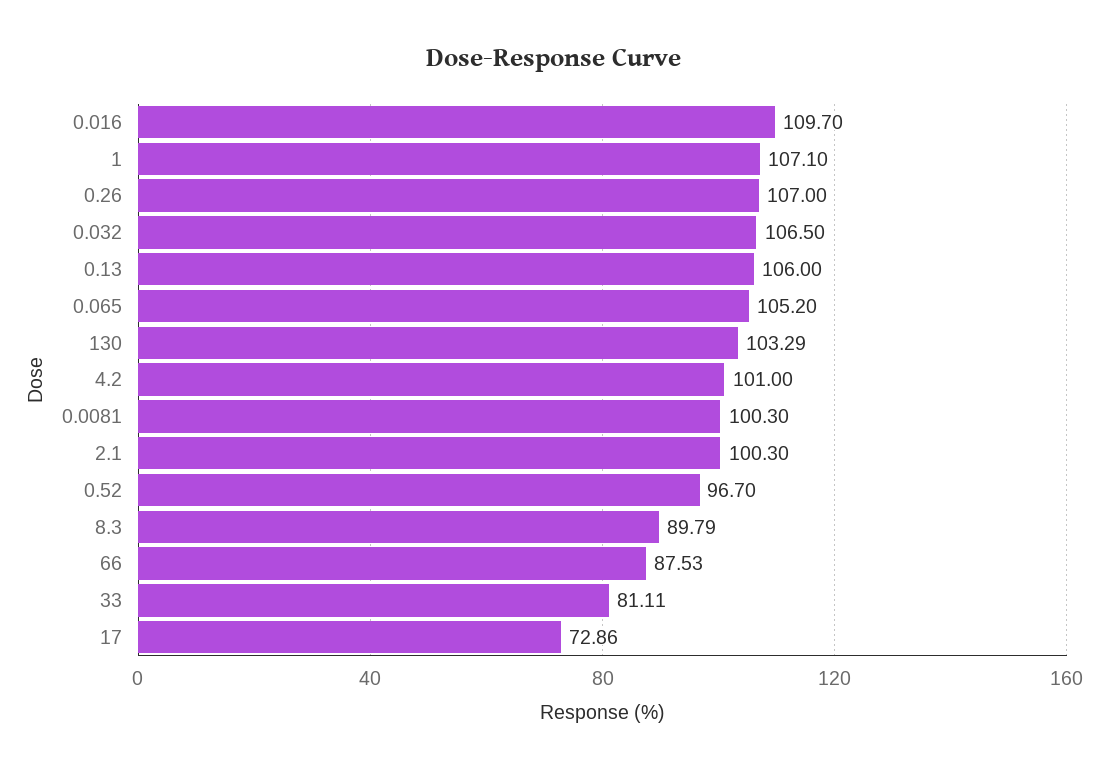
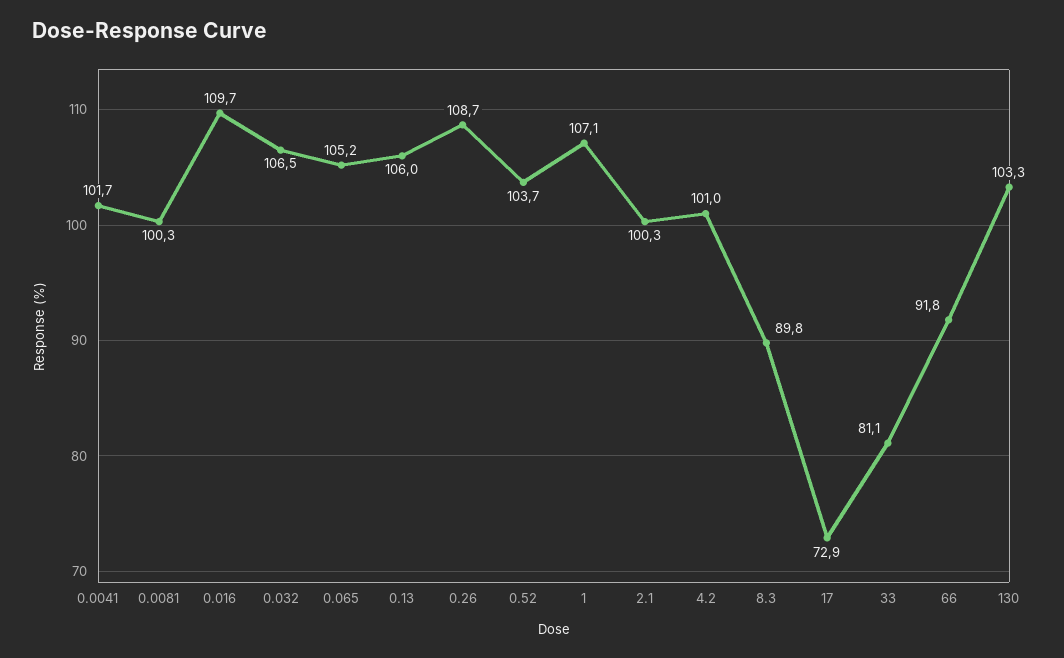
  {
    "0.016": 109.7,
    "1": 107.1,
-   "0.26": 107,
+   "0.26": 108.7,
    "0.032": 106.5,
    "0.13": 106,
    "0.065": 105.2,
    "130": 103.29,
    "4.2": 101,
    "0.0081": 100.3,
    "2.1": 100.3,
-   "0.52": 96.7,
+   "0.52": 103.7,
    "8.3": 89.79,
-   "66": 87.53,
+   "66": 91.8,
    "33": 81.11,
-   "17": 72.86
+   "17": 72.86,
+   "0.0041": 101.7
  }

